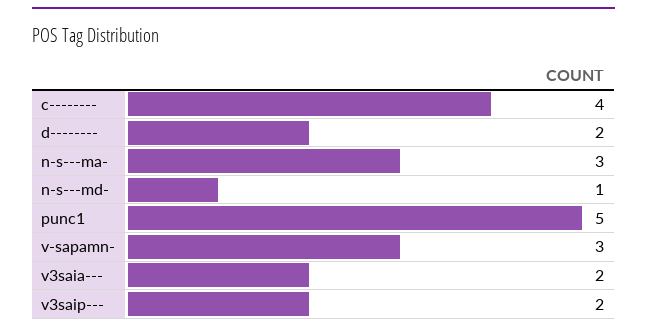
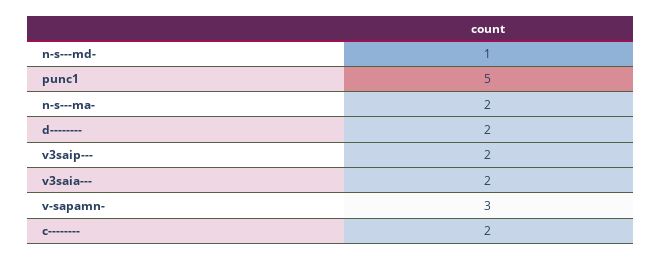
  {
-   "c--------": 4,
+   "c--------": 2,
    "d--------": 2,
-   "n-s---ma-": 3,
+   "n-s---ma-": 2,
    "n-s---md-": 1,
    "punc1": 5,
    "v-sapamn-": 3,
    "v3saia---": 2,
    "v3saip---": 2
  }

